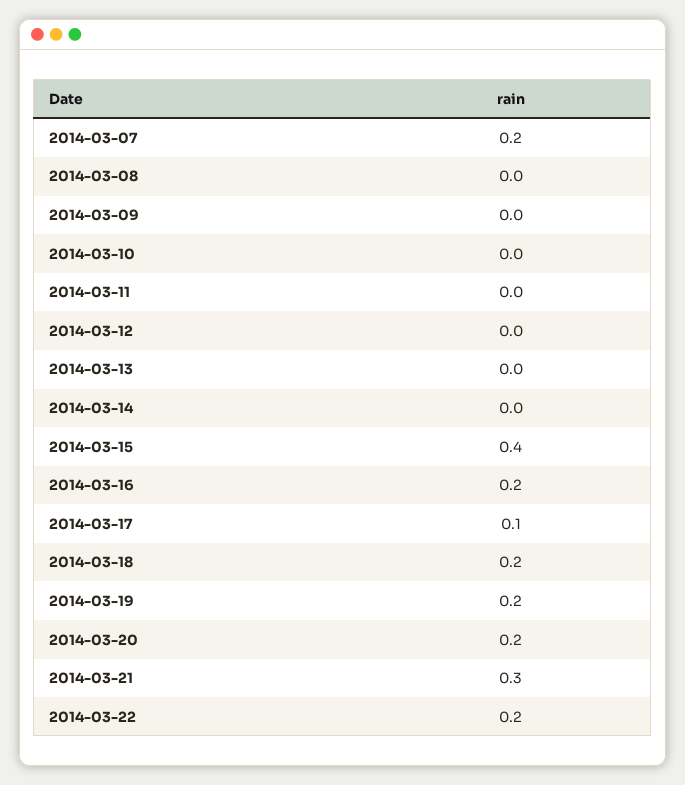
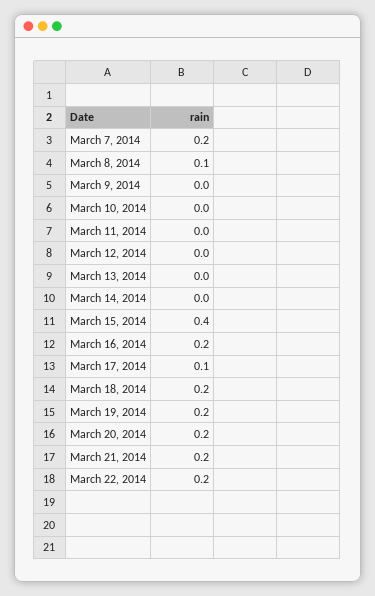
  {
    "2014-03-07": 0.2,
-   "2014-03-08": 0,
+   "2014-03-08": 0.1,
    "2014-03-09": 0,
    "2014-03-10": 0,
    "2014-03-11": 0,
    "2014-03-12": 0,
    "2014-03-13": 0,
    "2014-03-14": 0,
    "2014-03-15": 0.4,
    "2014-03-16": 0.2,
    "2014-03-17": 0.1,
    "2014-03-18": 0.2,
    "2014-03-19": 0.2,
    "2014-03-20": 0.2,
-   "2014-03-21": 0.3,
+   "2014-03-21": 0.2,
    "2014-03-22": 0.2
  }

